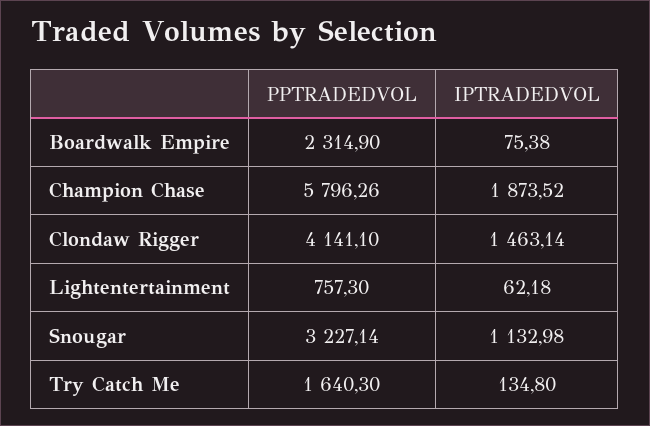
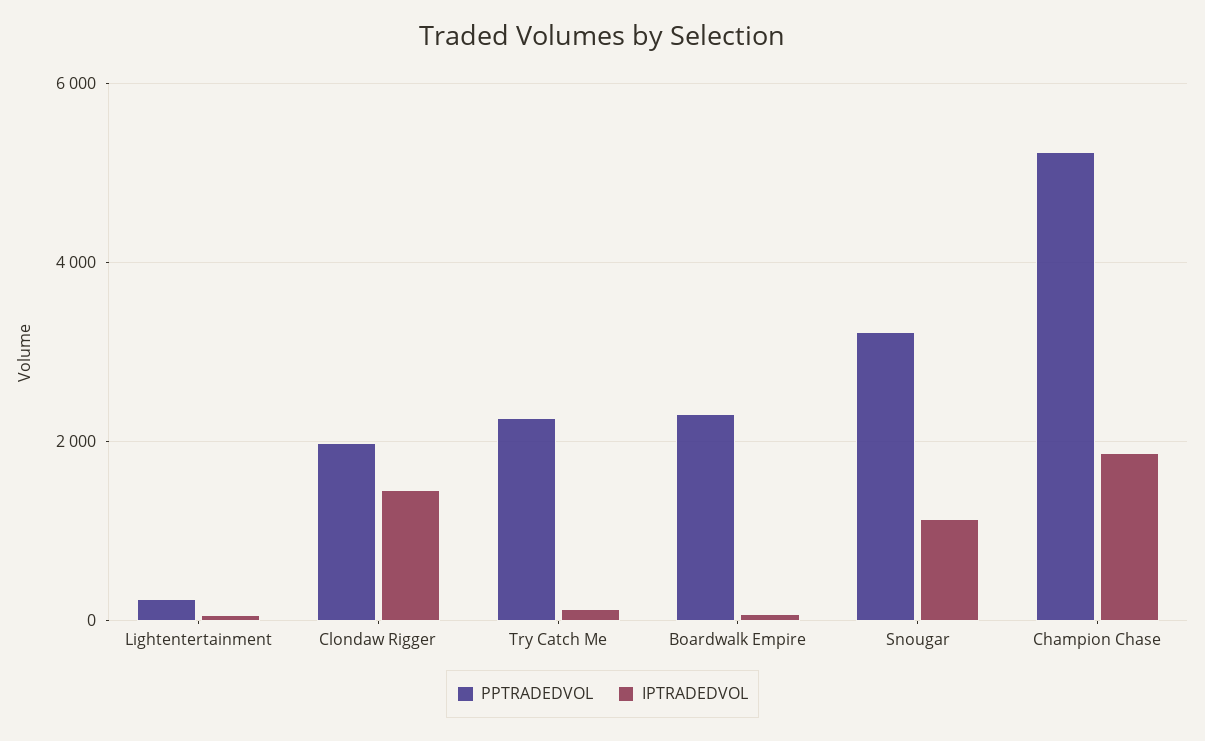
  {
    "PPTRADEDVOL": {
      "Boardwalk Empire": 2314.9,
-     "Champion Chase": 5796.26,
+     "Champion Chase": 5200,
-     "Clondaw Rigger": 4141.1,
+     "Clondaw Rigger": 2000,
-     "Lightentertainment": 757.3,
+     "Lightentertainment": 200,
      "Snougar": 3227.14,
-     "Try Catch Me": 1640.3
+     "Try Catch Me": 2200
    },
    "IPTRADEDVOL": {
      "Boardwalk Empire": 75.38,
      "Champion Chase": 1873.52,
      "Clondaw Rigger": 1463.14,
      "Lightentertainment": 62.18,
      "Snougar": 1132.98,
      "Try Catch Me": 134.8
    }
  }

